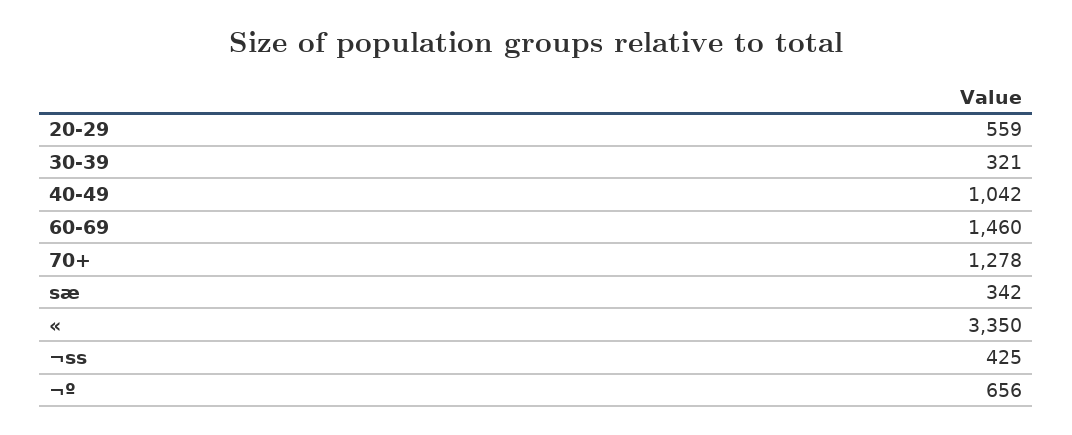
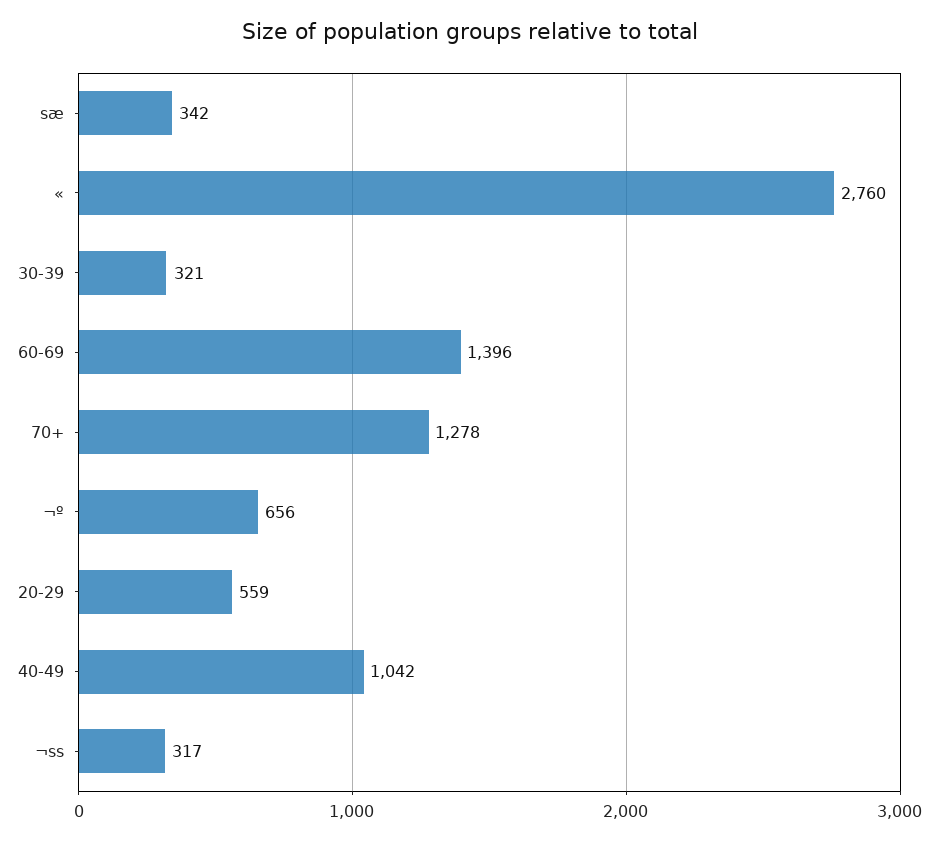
  {
    "20-29": 559,
    "30-39": 321,
    "40-49": 1042,
-   "60-69": 1460,
+   "60-69": 1396,
    "70+": 1278,
    "sæ": 342,
-   "«": 3350,
+   "«": 2760,
-   "¬ss": 425,
+   "¬ss": 317,
    "¬º": 656
  }

